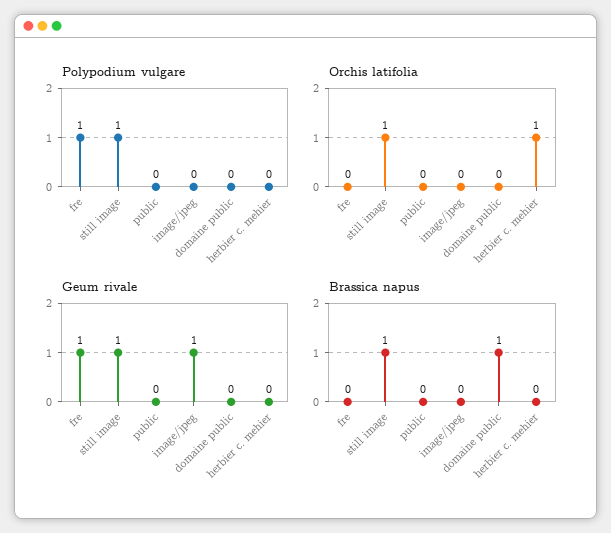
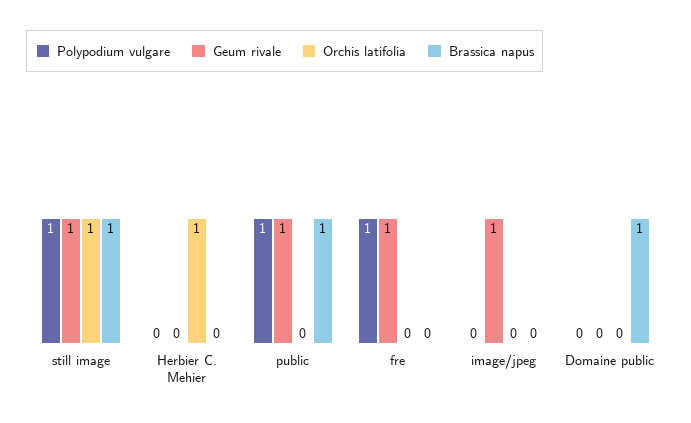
  {
    "Polypodium vulgare": {
      "fre": 1,
      "still image": 1,
-     "public": 0,
+     "public": 1,
      "image/jpeg": 0,
      "domaine public": 0,
      "herbier c. mehier": 0
    },
    "Orchis latifolia": {
      "fre": 0,
      "still image": 1,
      "public": 0,
      "image/jpeg": 0,
      "domaine public": 0,
      "herbier c. mehier": 1
    },
    "Geum rivale": {
      "fre": 1,
      "still image": 1,
-     "public": 0,
+     "public": 1,
      "image/jpeg": 1,
      "domaine public": 0,
      "herbier c. mehier": 0
    },
    "Brassica napus": {
      "fre": 0,
      "still image": 1,
-     "public": 0,
+     "public": 1,
      "image/jpeg": 0,
      "domaine public": 1,
      "herbier c. mehier": 0
    }
  }

